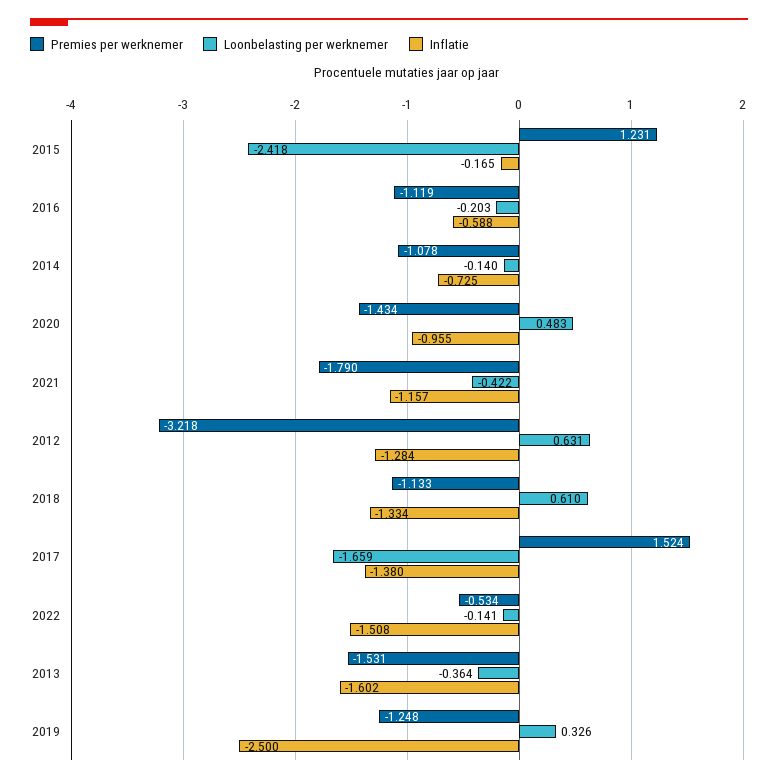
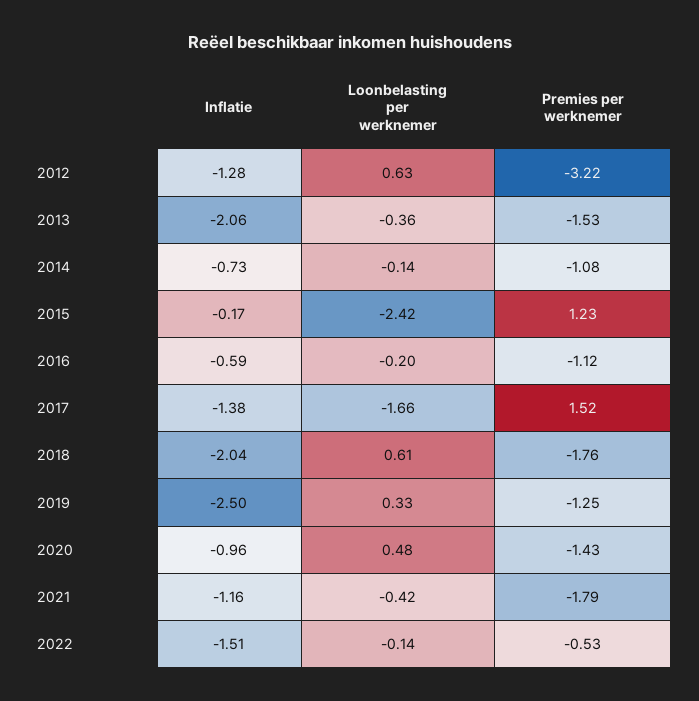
  {
    "Premies per werknemer": {
      "2015": 1.231,
      "2016": -1.119,
      "2014": -1.078,
      "2020": -1.434,
      "2021": -1.79,
      "2012": -3.218,
-     "2018": -1.133,
+     "2018": -1.76,
      "2017": 1.524,
      "2022": -0.534,
      "2013": -1.531,
      "2019": -1.248
    },
    "Loonbelasting per werknemer": {
      "2015": -2.418,
      "2016": -0.203,
      "2014": -0.14,
      "2020": 0.483,
      "2021": -0.422,
      "2012": 0.631,
      "2018": 0.61,
      "2017": -1.659,
      "2022": -0.141,
      "2013": -0.364,
      "2019": 0.326
    },
    "Inflatie": {
      "2015": -0.165,
      "2016": -0.588,
      "2014": -0.725,
      "2020": -0.955,
      "2021": -1.157,
      "2012": -1.284,
-     "2018": -1.334,
+     "2018": -2.04,
      "2017": -1.38,
      "2022": -1.508,
-     "2013": -1.602,
+     "2013": -2.06,
      "2019": -2.5
    }
  }

